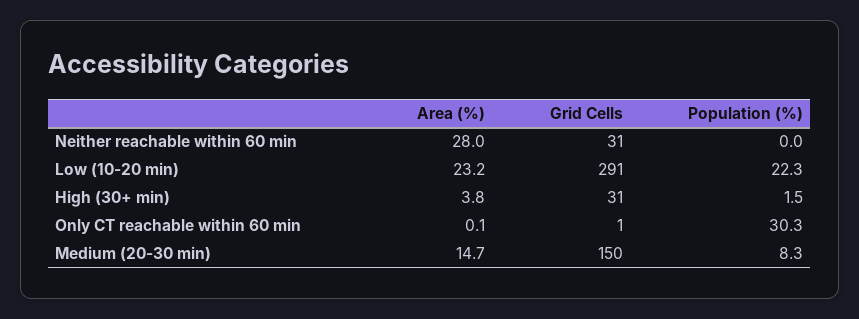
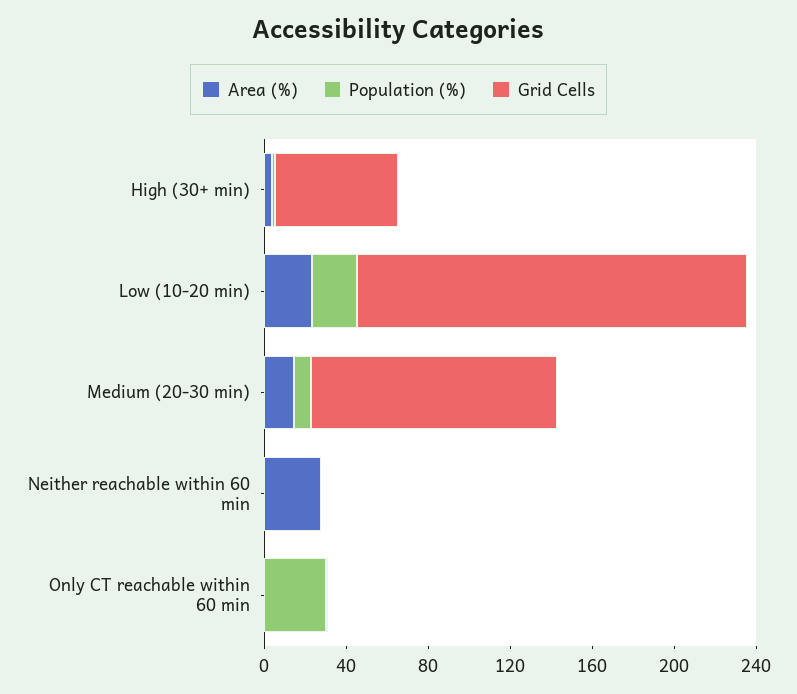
  {
    "Area (%)": {
      "Neither reachable within 60 min": 28,
      "Low (10-20 min)": 23.2,
      "High (30+ min)": 3.8,
      "Only CT reachable within 60 min": 0.1,
      "Medium (20-30 min)": 14.7
    },
    "Grid Cells": {
-     "Neither reachable within 60 min": 31,
+     "Neither reachable within 60 min": 0,
-     "Low (10-20 min)": 291,
+     "Low (10-20 min)": 190,
-     "High (30+ min)": 31,
+     "High (30+ min)": 60,
      "Only CT reachable within 60 min": 1,
-     "Medium (20-30 min)": 150
+     "Medium (20-30 min)": 120
    },
    "Population (%)": {
      "Neither reachable within 60 min": 0,
      "Low (10-20 min)": 22.3,
      "High (30+ min)": 1.5,
      "Only CT reachable within 60 min": 30.3,
      "Medium (20-30 min)": 8.3
    }
  }

